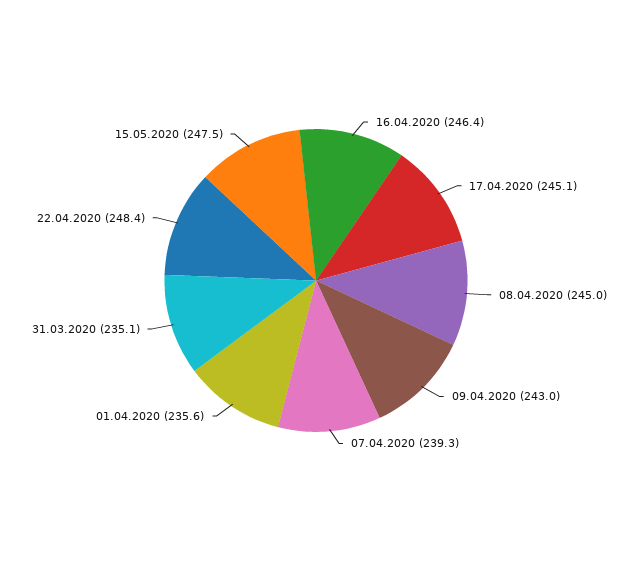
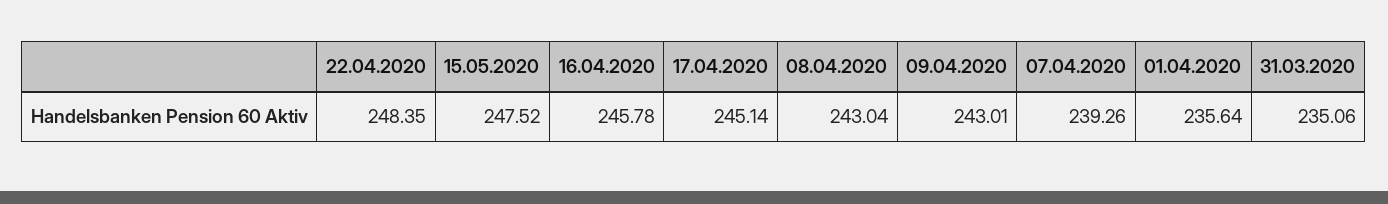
  {
-   "16.04.2020": 246.4,
+   "16.04.2020": 245.78,
    "17.04.2020": 245.14,
-   "08.04.2020": 245,
+   "08.04.2020": 243.04,
    "09.04.2020": 243.01,
    "07.04.2020": 239.26,
    "01.04.2020": 235.64,
    "31.03.2020": 235.06,
    "22.04.2020": 248.35,
    "15.05.2020": 247.52
  }

